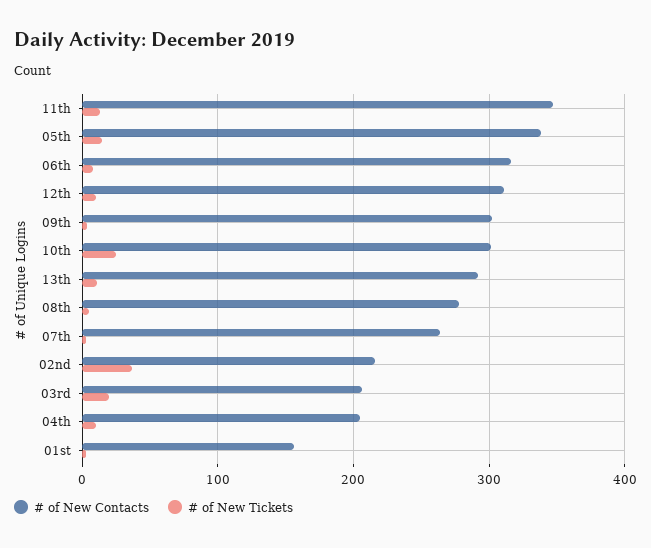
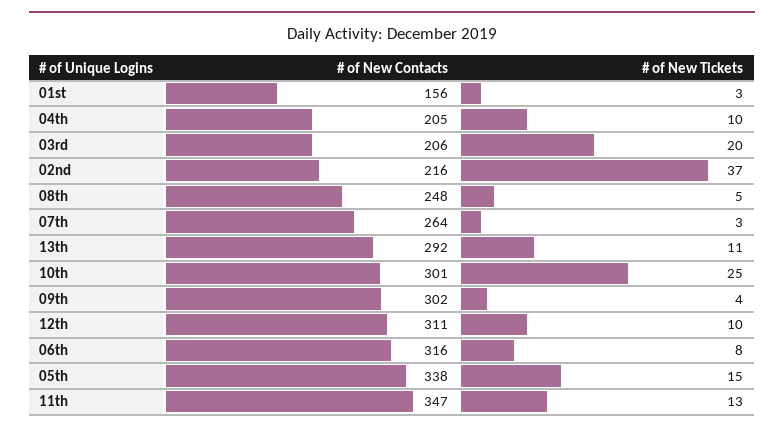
  {
    "# of New Contacts": {
      "11th": 347,
      "05th": 338,
      "06th": 316,
      "12th": 311,
      "09th": 302,
      "10th": 301,
      "13th": 292,
-     "08th": 280,
+     "08th": 248,
      "07th": 264,
      "02nd": 216,
      "03rd": 206,
      "04th": 205,
      "01st": 156
    },
    "# of New Tickets": {
      "11th": 13,
      "05th": 15,
      "06th": 8,
      "12th": 10,
      "09th": 4,
      "10th": 25,
      "13th": 11,
      "08th": 5,
      "07th": 3,
      "02nd": 37,
      "03rd": 20,
      "04th": 10,
      "01st": 3
    }
  }

